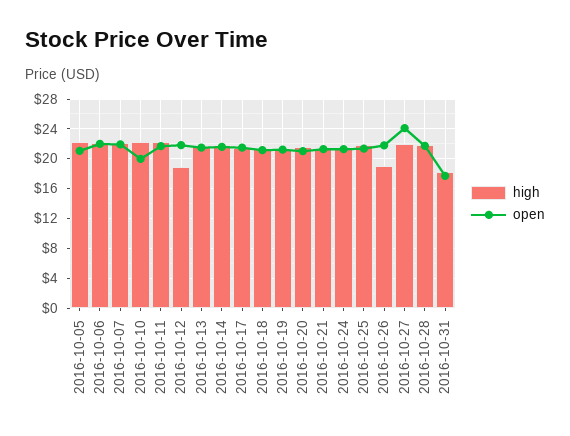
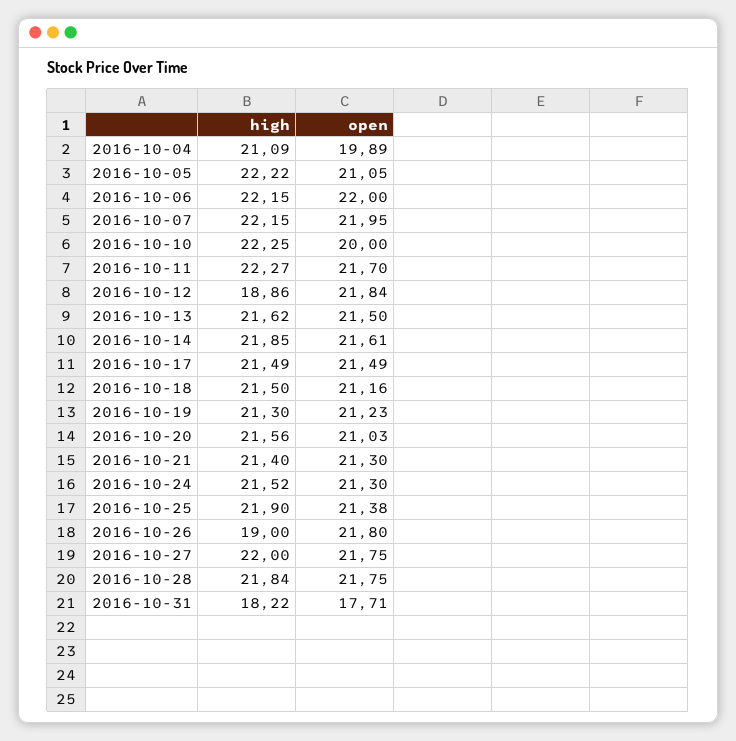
  {
    "high": {
      "2016-10-05": 22.22,
      "2016-10-06": 22.15,
      "2016-10-07": 22.15,
      "2016-10-10": 22.25,
      "2016-10-11": 22.27,
      "2016-10-12": 18.86,
      "2016-10-13": 21.62,
      "2016-10-14": 21.85,
      "2016-10-17": 21.49,
      "2016-10-18": 21.5,
      "2016-10-19": 21.3,
      "2016-10-20": 21.56,
      "2016-10-21": 21.4,
      "2016-10-24": 21.52,
      "2016-10-25": 21.9,
      "2016-10-26": 19,
      "2016-10-27": 22,
      "2016-10-28": 21.84,
-     "2016-10-31": 18.22
+     "2016-10-31": 18.22,
+     "2016-10-04": 21.09
    },
    "open": {
      "2016-10-05": 21.05,
      "2016-10-06": 22,
      "2016-10-07": 21.95,
      "2016-10-10": 20,
      "2016-10-11": 21.7,
      "2016-10-12": 21.84,
      "2016-10-13": 21.5,
      "2016-10-14": 21.61,
      "2016-10-17": 21.49,
      "2016-10-18": 21.16,
      "2016-10-19": 21.23,
      "2016-10-20": 21.03,
      "2016-10-21": 21.3,
      "2016-10-24": 21.3,
      "2016-10-25": 21.38,
      "2016-10-26": 21.8,
-     "2016-10-27": 24,
+     "2016-10-27": 21.75,
      "2016-10-28": 21.75,
-     "2016-10-31": 17.71
+     "2016-10-31": 17.71,
+     "2016-10-04": 19.89
    }
  }

